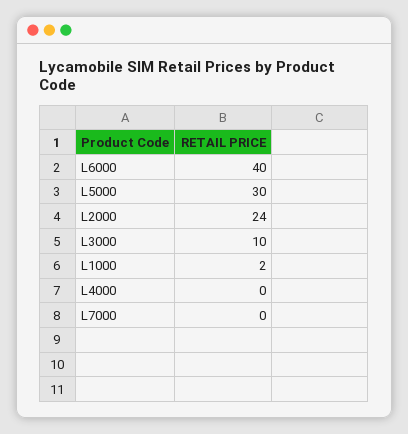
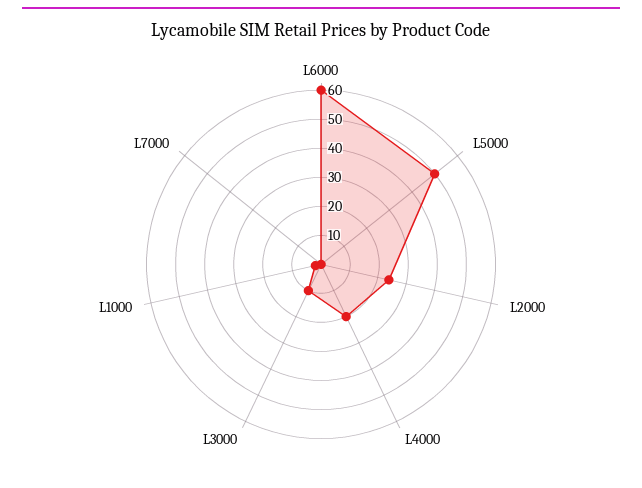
  {
-   "L6000": 40,
+   "L6000": 60,
-   "L5000": 30,
+   "L5000": 50,
    "L2000": 24,
    "L3000": 10,
    "L1000": 2,
-   "L4000": 0,
+   "L4000": 20,
    "L7000": 0
  }

